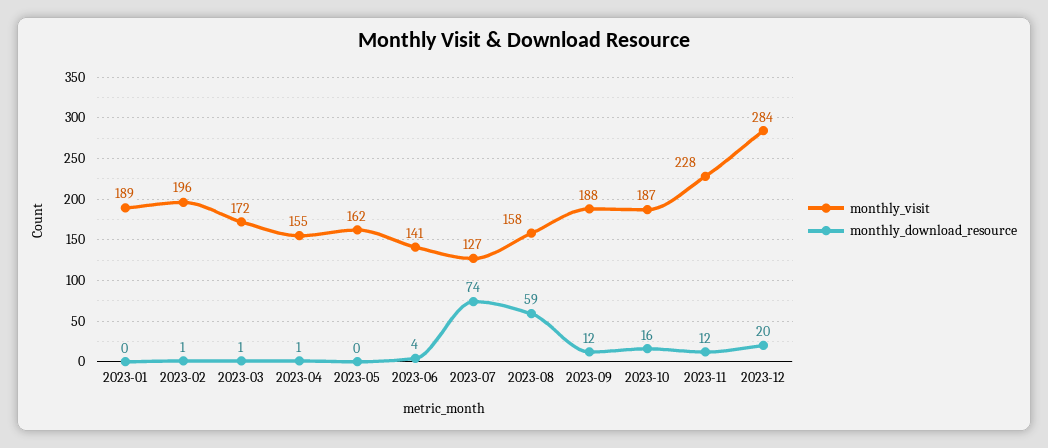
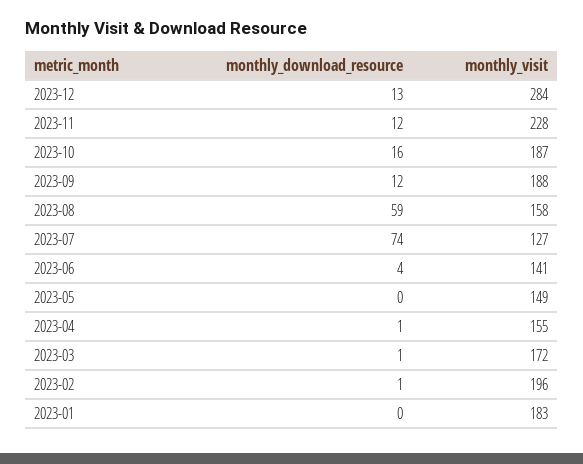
  {
    "monthly_visit": {
-     "2023-01": 189,
+     "2023-01": 183,
      "2023-02": 196,
      "2023-03": 172,
      "2023-04": 155,
-     "2023-05": 162,
+     "2023-05": 149,
      "2023-06": 141,
      "2023-07": 127,
      "2023-08": 158,
      "2023-09": 188,
      "2023-10": 187,
      "2023-11": 228,
      "2023-12": 284
    },
    "monthly_download_resource": {
      "2023-01": 0,
      "2023-02": 1,
      "2023-03": 1,
      "2023-04": 1,
      "2023-05": 0,
      "2023-06": 4,
      "2023-07": 74,
      "2023-08": 59,
      "2023-09": 12,
      "2023-10": 16,
      "2023-11": 12,
-     "2023-12": 20
+     "2023-12": 13
    }
  }

